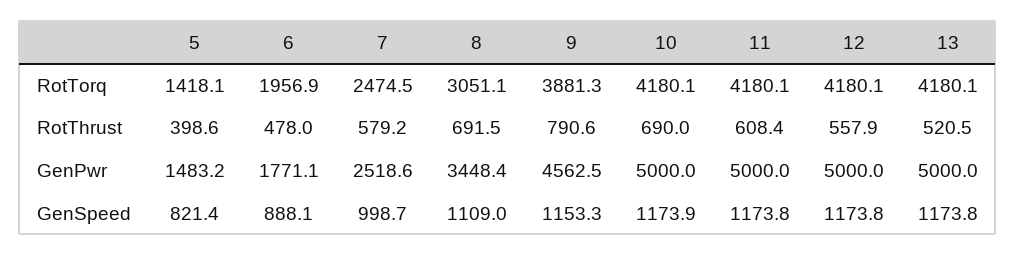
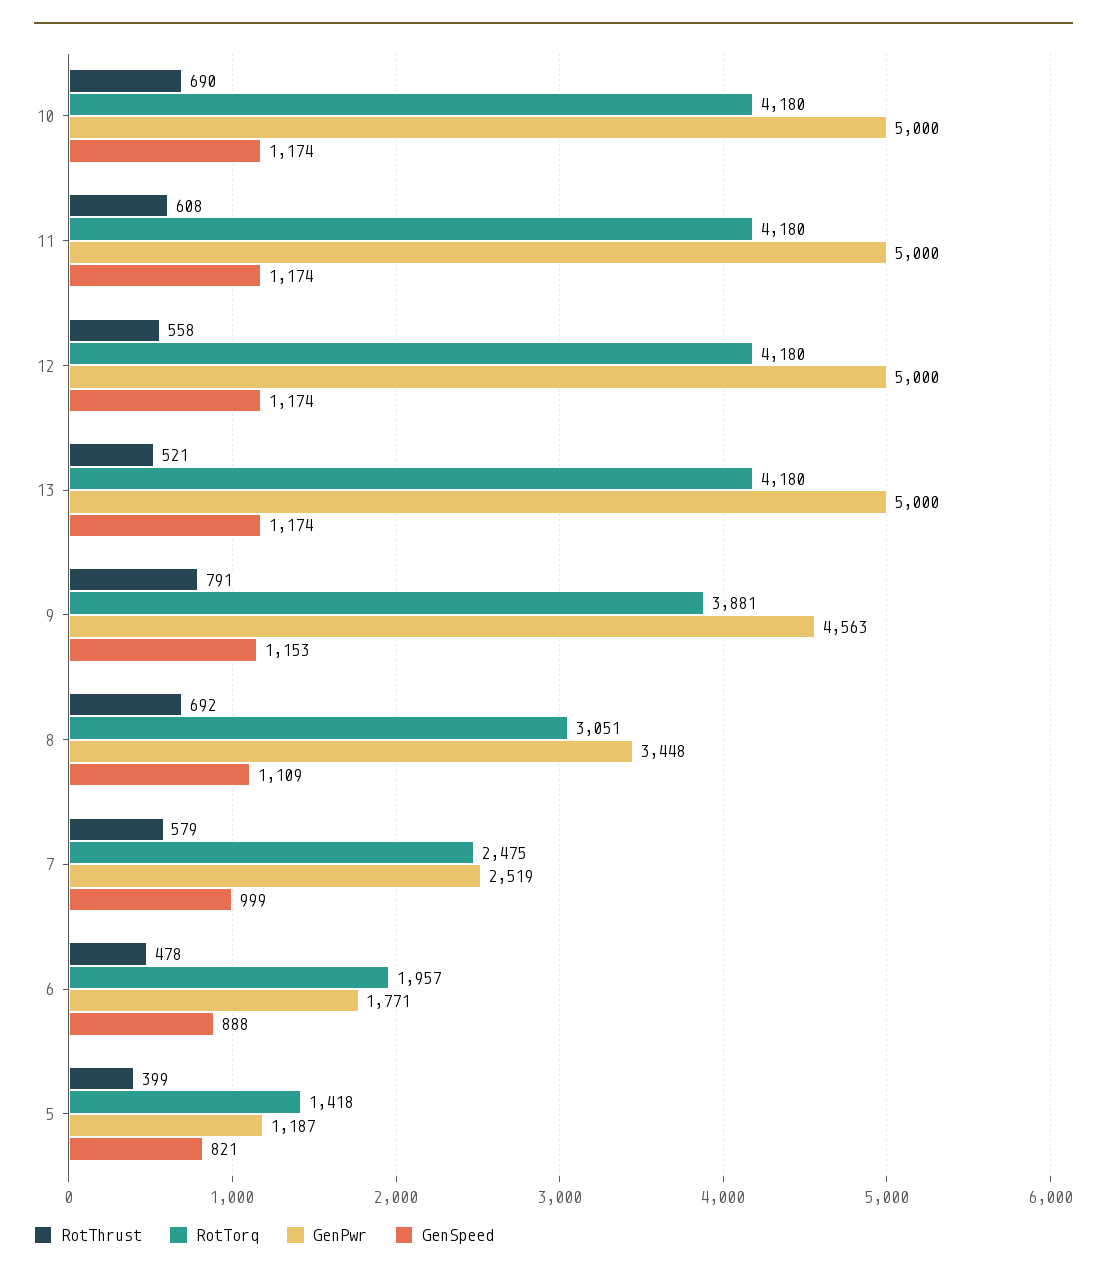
  {
    "RotTorq": {
      "5": 1418.1,
      "6": 1956.9,
      "7": 2474.5,
      "8": 3051.1,
      "9": 3881.3,
      "10": 4180.1,
      "11": 4180.1,
      "12": 4180.1,
      "13": 4180.1
    },
    "RotThrust": {
      "5": 398.6,
      "6": 478,
      "7": 579.2,
      "8": 691.5,
      "9": 790.6,
      "10": 690,
      "11": 608.4,
      "12": 557.9,
      "13": 520.5
    },
    "GenPwr": {
-     "5": 1483.2,
+     "5": 1187,
      "6": 1771.1,
      "7": 2518.6,
      "8": 3448.4,
      "9": 4562.5,
      "10": 5000,
      "11": 5000,
      "12": 5000,
      "13": 5000
    },
    "GenSpeed": {
      "5": 821.4,
      "6": 888.1,
      "7": 998.7,
      "8": 1109,
      "9": 1153.3,
      "10": 1173.9,
      "11": 1173.8,
      "12": 1173.8,
      "13": 1173.8
    }
  }

